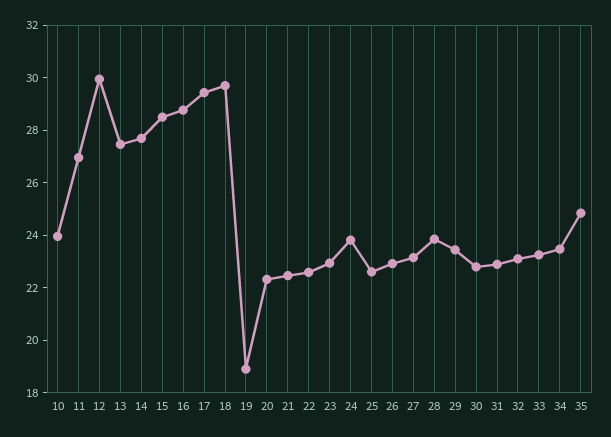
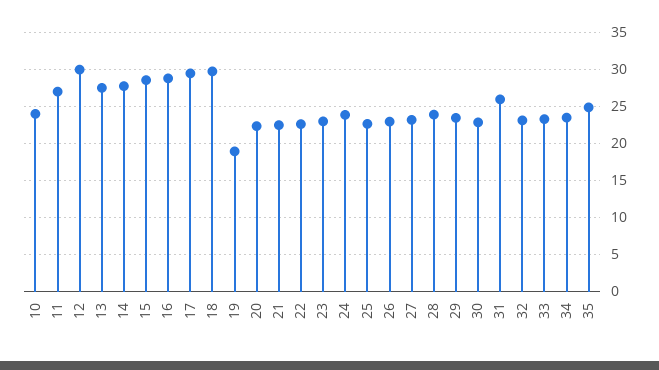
  {
    "10": 24,
    "11": 27,
    "12": 30,
    "13": 27.5,
    "14": 27.5,
    "15": 28.5,
    "16": 29,
    "17": 29.5,
    "18": 29.5,
    "19": 19,
    "20": 22.5,
    "21": 22.5,
    "22": 22.5,
    "23": 23,
    "24": 24,
    "25": 22.5,
    "26": 23,
    "27": 23,
    "28": 24,
    "29": 23.5,
    "30": 23,
-   "31": 23,
+   "31": 26,
    "32": 23,
    "33": 23.5,
    "34": 23.5,
    "35": 25
  }

